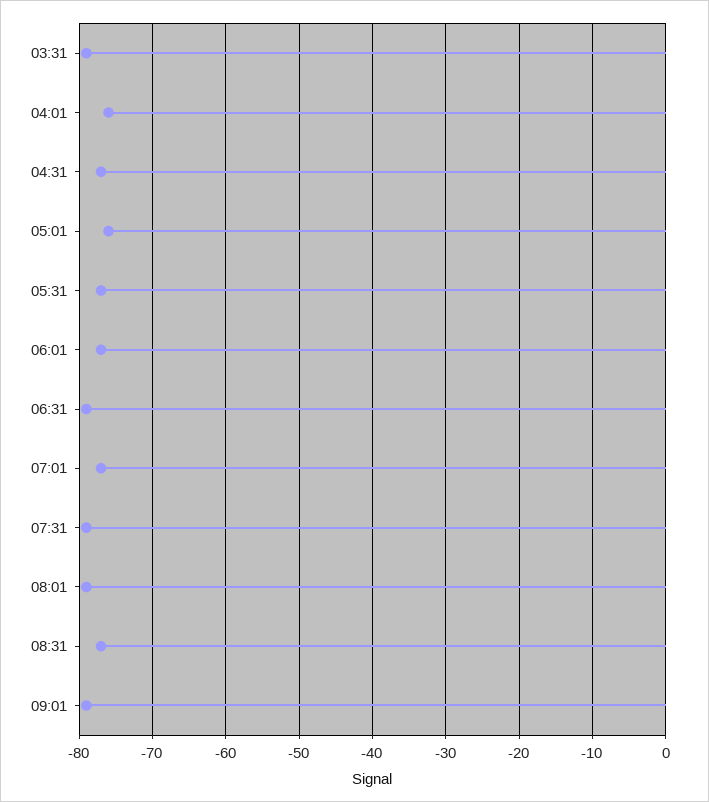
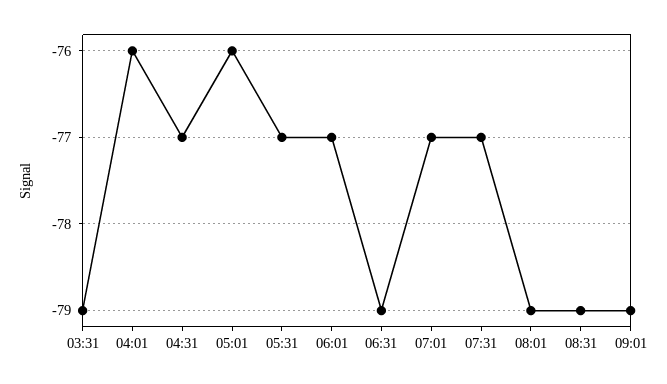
  {
    "03:31": -79,
    "04:01": -76,
    "04:31": -77,
    "05:01": -76,
    "05:31": -77,
    "06:01": -77,
    "06:31": -79,
    "07:01": -77,
-   "07:31": -79,
+   "07:31": -77,
    "08:01": -79,
-   "08:31": -77,
+   "08:31": -79,
    "09:01": -79
  }

